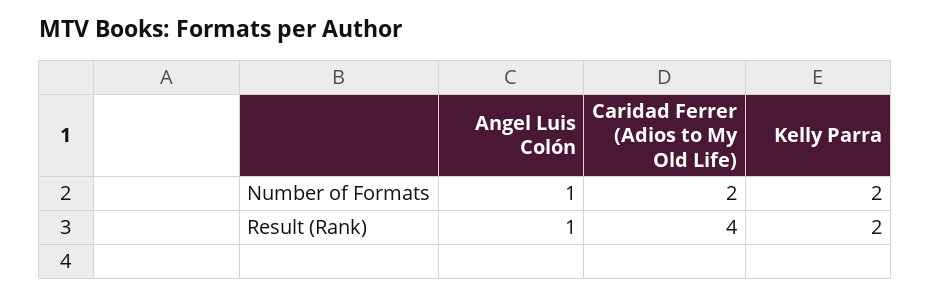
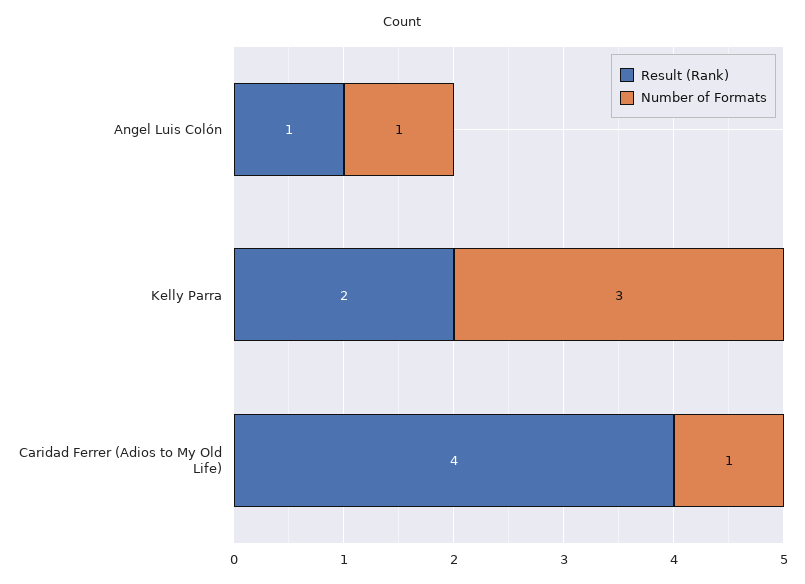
  {
    "Number of Formats": {
      "Angel Luis Colón": 1,
-     "Caridad Ferrer (Adios to My Old Life)": 2,
+     "Caridad Ferrer (Adios to My Old Life)": 1,
-     "Kelly Parra": 2
+     "Kelly Parra": 3
    },
    "Result (Rank)": {
      "Angel Luis Colón": 1,
      "Caridad Ferrer (Adios to My Old Life)": 4,
      "Kelly Parra": 2
    }
  }

